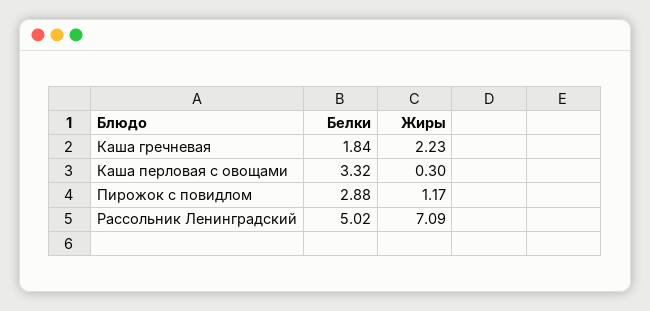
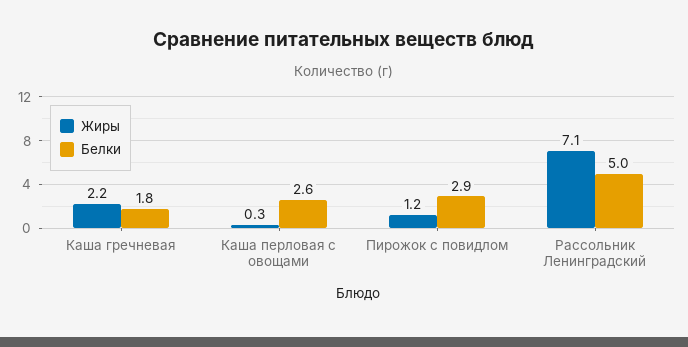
  {
    "Белки": {
      "Каша гречневая": 1.84,
-     "Каша перловая с овощами": 3.32,
+     "Каша перловая с овощами": 2.6,
      "Пирожок с повидлом": 2.88,
      "Рассольник Ленинградский": 5.02
    },
    "Жиры": {
      "Каша гречневая": 2.23,
      "Каша перловая с овощами": 0.3,
      "Пирожок с повидлом": 1.17,
      "Рассольник Ленинградский": 7.09
    }
  }

